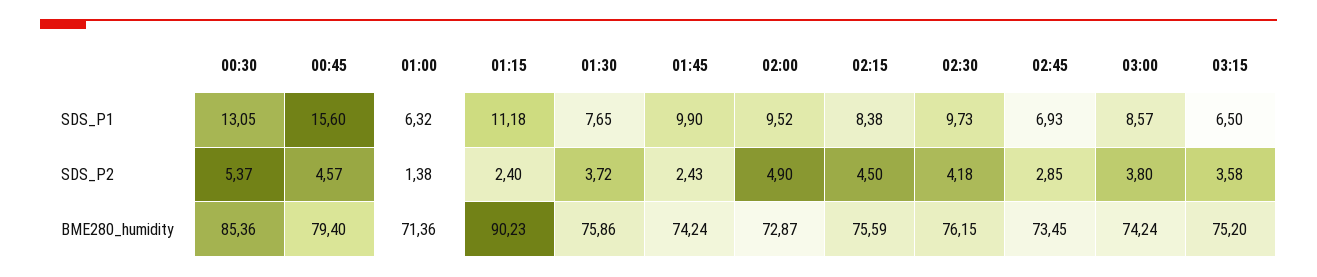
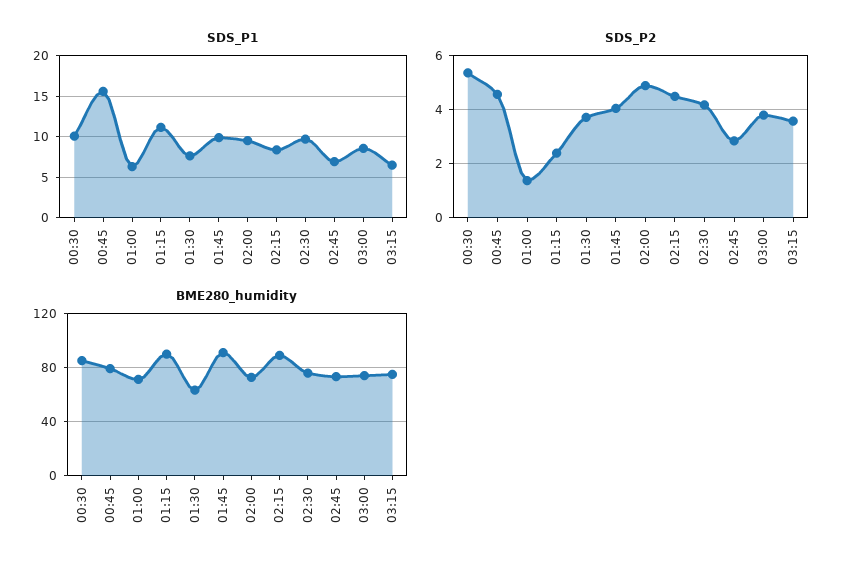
  {
    "SDS_P1": {
-     "00:30": 13.05,
+     "00:30": 10,
      "00:45": 15.6,
      "01:00": 6.32,
      "01:15": 11.18,
      "01:30": 7.65,
      "01:45": 9.9,
      "02:00": 9.52,
      "02:15": 8.38,
      "02:30": 9.73,
      "02:45": 6.93,
      "03:00": 8.57,
      "03:15": 6.5
    },
    "SDS_P2": {
      "00:30": 5.37,
      "00:45": 4.57,
      "01:00": 1.38,
      "01:15": 2.4,
      "01:30": 3.72,
-     "01:45": 2.43,
+     "01:45": 4,
      "02:00": 4.9,
      "02:15": 4.5,
      "02:30": 4.18,
      "02:45": 2.85,
      "03:00": 3.8,
      "03:15": 3.58
    },
    "BME280_humidity": {
      "00:30": 85.36,
      "00:45": 79.4,
      "01:00": 71.36,
      "01:15": 90.23,
-     "01:30": 75.86,
+     "01:30": 65,
-     "01:45": 74.24,
+     "01:45": 90,
      "02:00": 72.87,
-     "02:15": 75.59,
+     "02:15": 90,
      "02:30": 76.15,
      "02:45": 73.45,
      "03:00": 74.24,
      "03:15": 75.2
    }
  }

